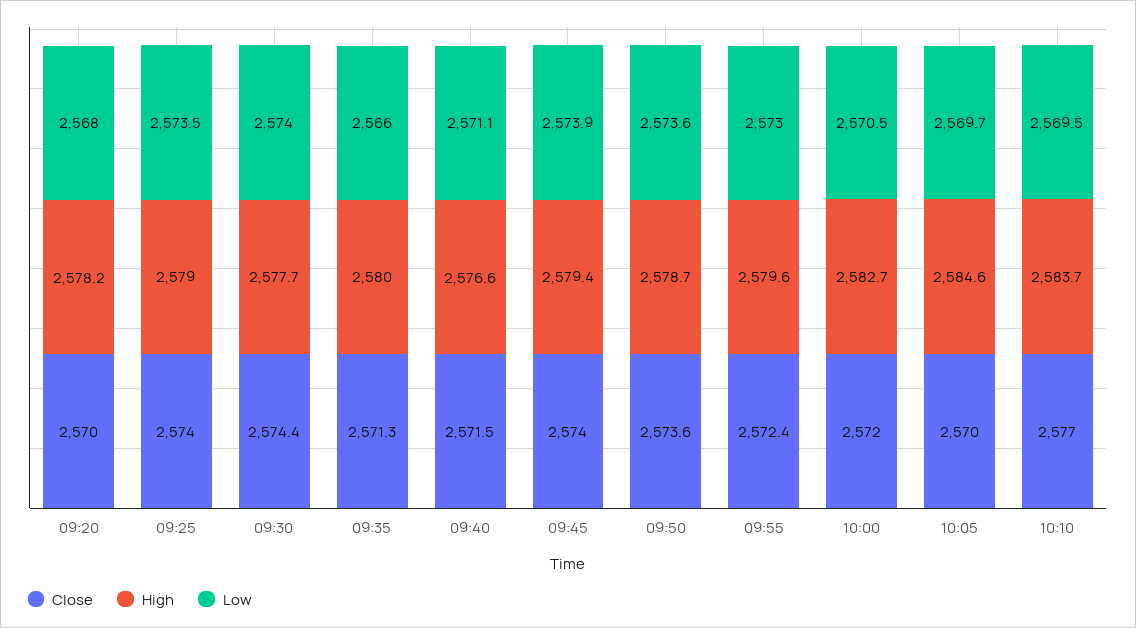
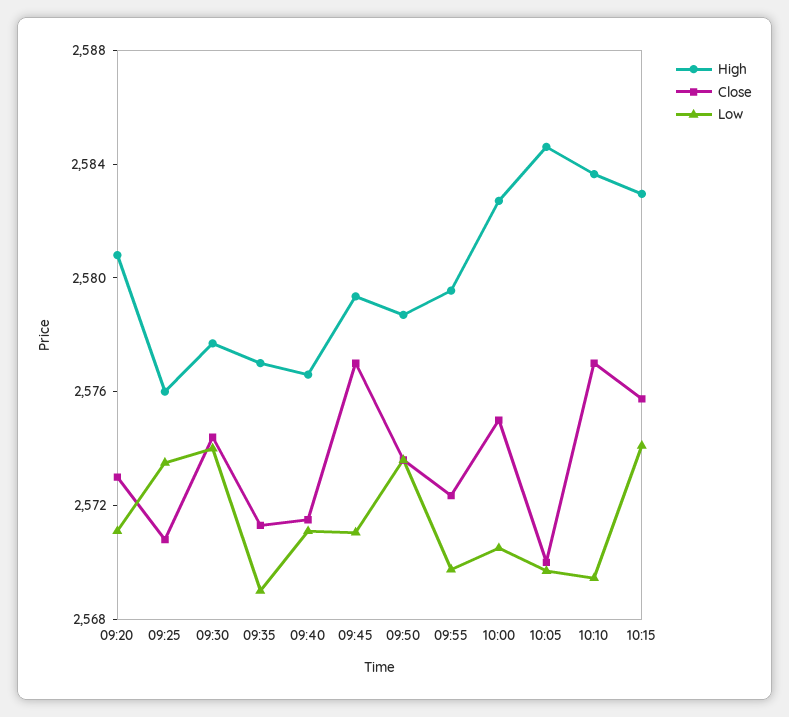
  {
    "Close": {
-     "09:20": 2570,
+     "09:20": 2573,
-     "09:25": 2574,
+     "09:25": 2571,
      "09:30": 2574.4,
      "09:35": 2571.3,
      "09:40": 2571.5,
-     "09:45": 2574,
+     "09:45": 2577,
      "09:50": 2573.6,
      "09:55": 2572.4,
-     "10:00": 2572,
+     "10:00": 2575,
      "10:05": 2570,
-     "10:10": 2577
+     "10:10": 2577,
+     "10:15": 2576
    },
    "High": {
-     "09:20": 2578.2,
+     "09:20": 2581,
-     "09:25": 2579,
+     "09:25": 2576,
      "09:30": 2577.7,
-     "09:35": 2580,
+     "09:35": 2577,
      "09:40": 2576.6,
      "09:45": 2579.4,
      "09:50": 2578.7,
      "09:55": 2579.6,
      "10:00": 2582.7,
      "10:05": 2584.6,
-     "10:10": 2583.7
+     "10:10": 2583.7,
+     "10:15": 2583
    },
    "Low": {
-     "09:20": 2568,
+     "09:20": 2571,
      "09:25": 2573.5,
      "09:30": 2574,
-     "09:35": 2566,
+     "09:35": 2569,
      "09:40": 2571.1,
-     "09:45": 2573.9,
+     "09:45": 2571,
      "09:50": 2573.6,
-     "09:55": 2573,
+     "09:55": 2570,
      "10:00": 2570.5,
      "10:05": 2569.7,
-     "10:10": 2569.5
+     "10:10": 2569.5,
+     "10:15": 2574
    }
  }

